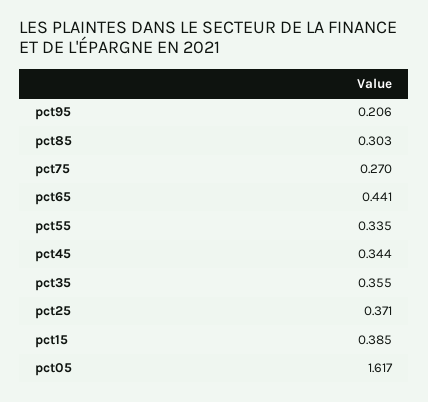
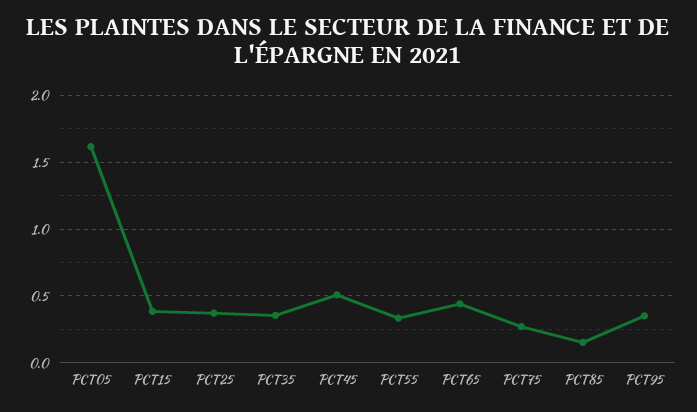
  {
-   "pct95": 0.206,
+   "pct95": 0.35,
-   "pct85": 0.303,
+   "pct85": 0.15,
    "pct75": 0.27,
    "pct65": 0.441,
    "pct55": 0.335,
-   "pct45": 0.344,
+   "pct45": 0.5,
    "pct35": 0.355,
    "pct25": 0.371,
    "pct15": 0.385,
    "pct05": 1.617
  }

